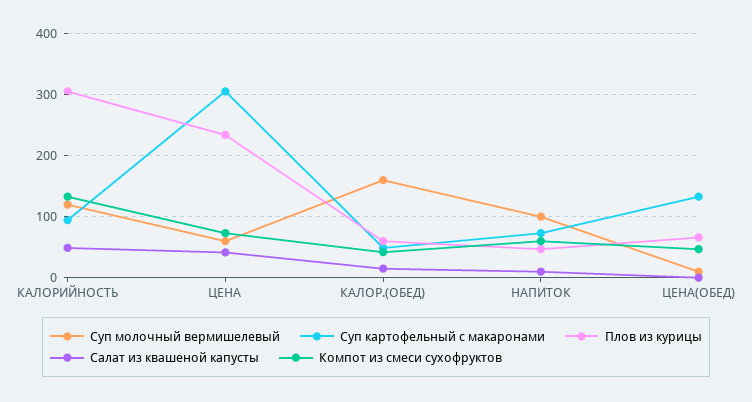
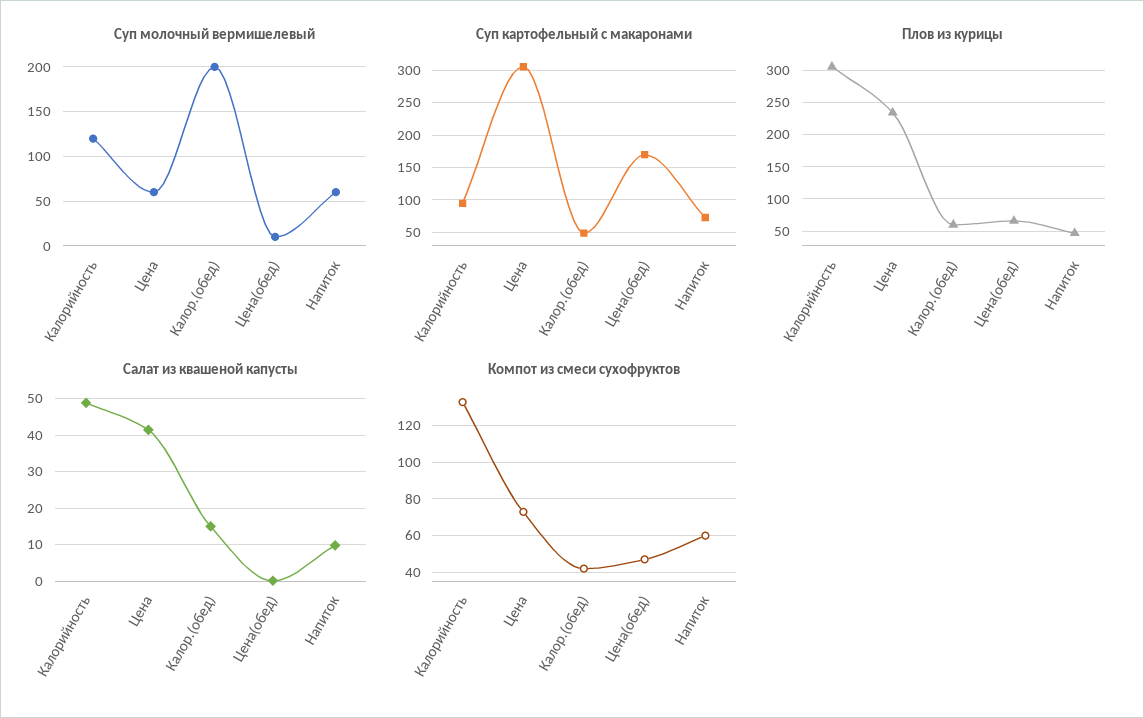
  {
    "Суп молочный вермишелевый": {
      "КАЛОРИЙНОСТЬ": 120,
      "ЦЕНА": 60,
-     "КАЛОР.(ОБЕД)": 160,
+     "КАЛОР.(ОБЕД)": 200,
-     "НАПИТОК": 100,
+     "НАПИТОК": 60,
      "ЦЕНА(ОБЕД)": 10
    },
    "Суп картофельный с макаронами": {
      "КАЛОРИЙНОСТЬ": 90,
      "ЦЕНА": 310,
      "КАЛОР.(ОБЕД)": 50,
      "НАПИТОК": 70,
-     "ЦЕНА(ОБЕД)": 130
+     "ЦЕНА(ОБЕД)": 170
    },
    "Плов из курицы": {
      "КАЛОРИЙНОСТЬ": 310,
      "ЦЕНА": 230,
      "КАЛОР.(ОБЕД)": 60,
      "НАПИТОК": 50,
      "ЦЕНА(ОБЕД)": 70
    },
    "Салат из квашеной капусты": {
      "КАЛОРИЙНОСТЬ": 48,
      "ЦЕНА": 42,
      "КАЛОР.(ОБЕД)": 16,
      "НАПИТОК": 10,
      "ЦЕНА(ОБЕД)": 0
    },
    "Компот из смеси сухофруктов": {
      "КАЛОРИЙНОСТЬ": 135,
      "ЦЕНА": 75,
      "КАЛОР.(ОБЕД)": 40,
      "НАПИТОК": 60,
      "ЦЕНА(ОБЕД)": 45
    }
  }

